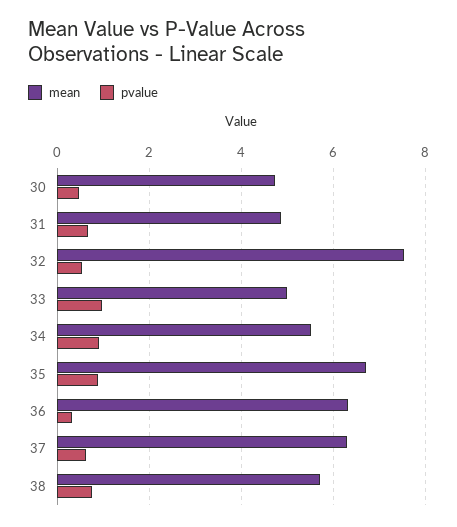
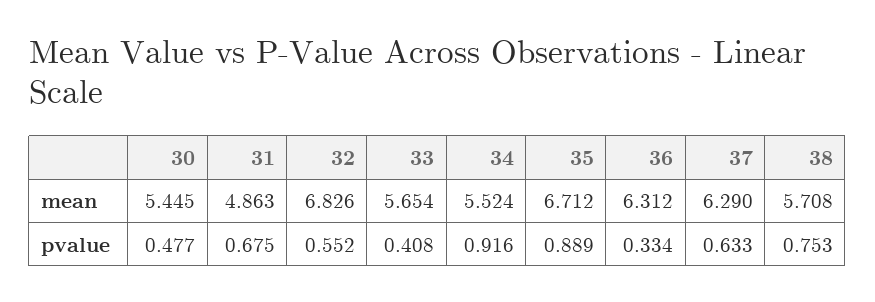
  {
    "mean": {
-     "30": 4.8,
+     "30": 5.445,
      "31": 4.863,
-     "32": 7.6,
+     "32": 6.826,
-     "33": 5,
+     "33": 5.654,
      "34": 5.524,
      "35": 6.712,
      "36": 6.312,
      "37": 6.29,
      "38": 5.708
    },
    "pvalue": {
      "30": 0.477,
      "31": 0.675,
      "32": 0.552,
-     "33": 1,
+     "33": 0.408,
      "34": 0.916,
      "35": 0.889,
      "36": 0.334,
      "37": 0.633,
      "38": 0.753
    }
  }

